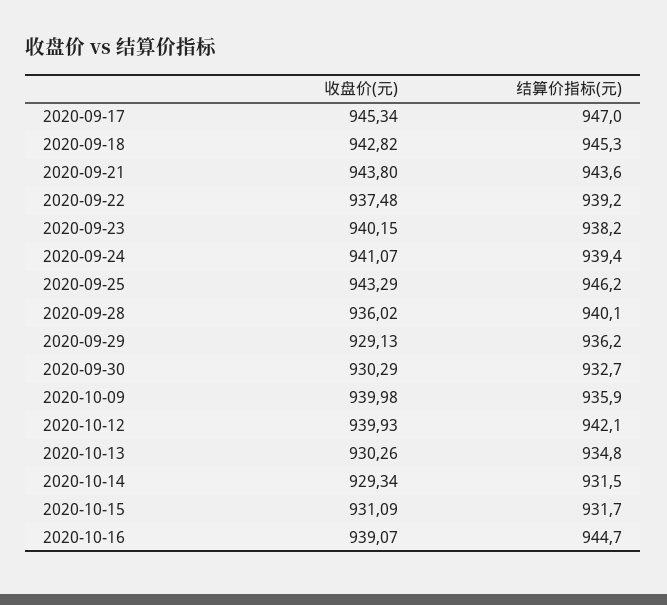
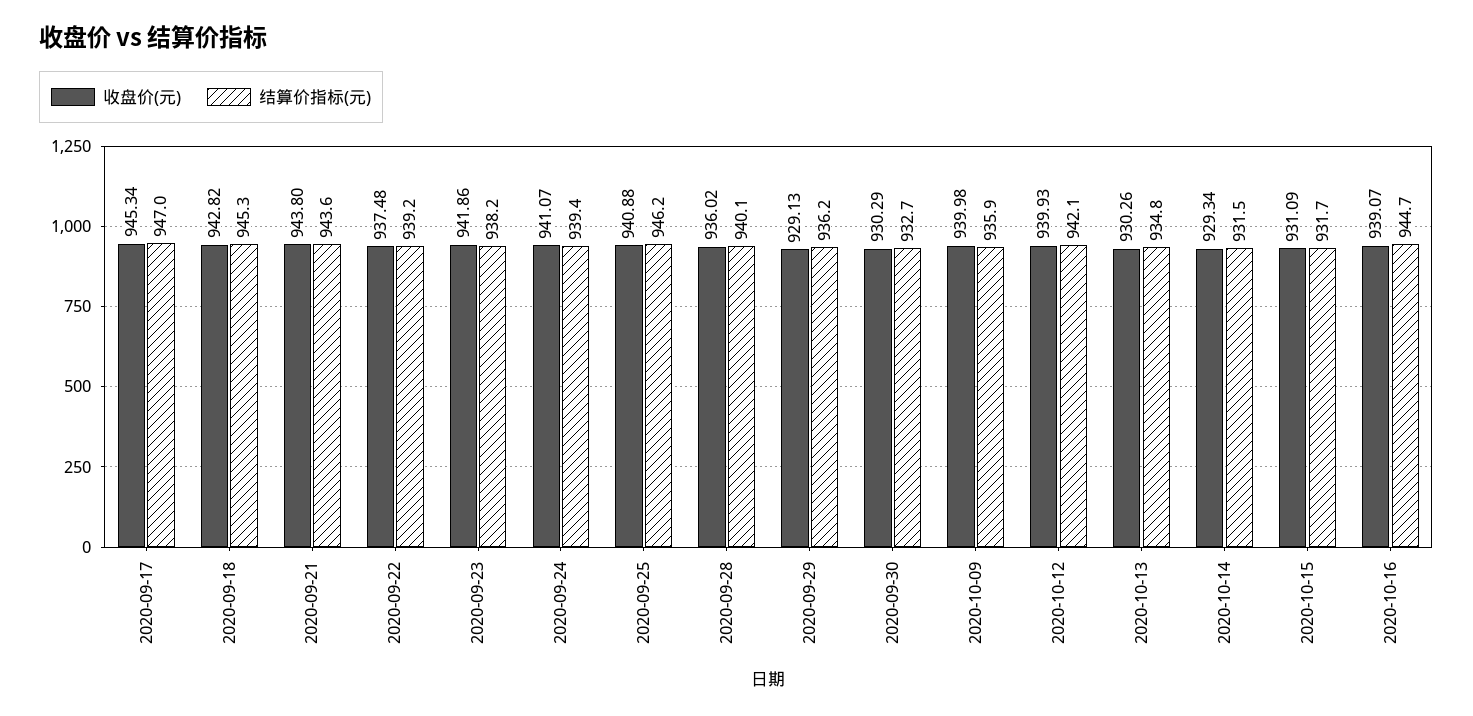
  {
    "收盘价(元)": {
      "2020-09-17": 945.34,
      "2020-09-18": 942.82,
      "2020-09-21": 943.8,
      "2020-09-22": 937.48,
-     "2020-09-23": 940.15,
+     "2020-09-23": 941.86,
      "2020-09-24": 941.07,
-     "2020-09-25": 943.29,
+     "2020-09-25": 940.88,
      "2020-09-28": 936.02,
      "2020-09-29": 929.13,
      "2020-09-30": 930.29,
      "2020-10-09": 939.98,
      "2020-10-12": 939.93,
      "2020-10-13": 930.26,
      "2020-10-14": 929.34,
      "2020-10-15": 931.09,
      "2020-10-16": 939.07
    },
    "结算价指标(元)": {
      "2020-09-17": 947,
      "2020-09-18": 945.3,
      "2020-09-21": 943.6,
      "2020-09-22": 939.2,
      "2020-09-23": 938.2,
      "2020-09-24": 939.4,
      "2020-09-25": 946.2,
      "2020-09-28": 940.1,
      "2020-09-29": 936.2,
      "2020-09-30": 932.7,
      "2020-10-09": 935.9,
      "2020-10-12": 942.1,
      "2020-10-13": 934.8,
      "2020-10-14": 931.5,
      "2020-10-15": 931.7,
      "2020-10-16": 944.7
    }
  }

